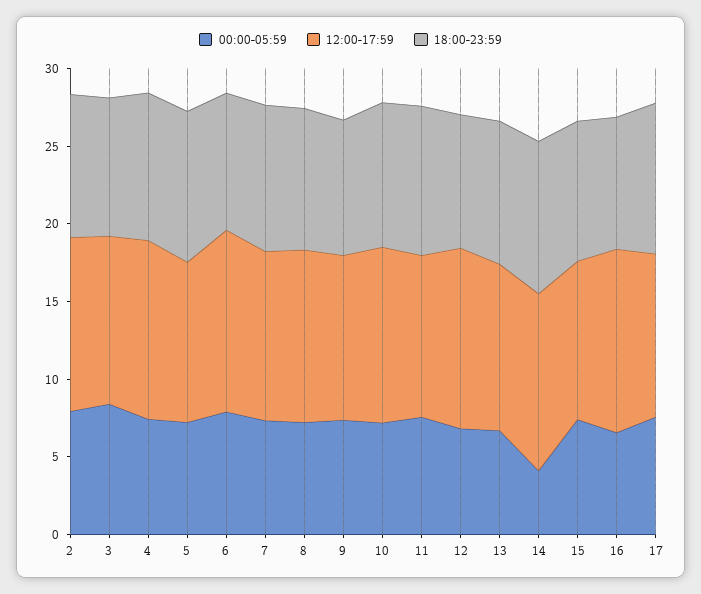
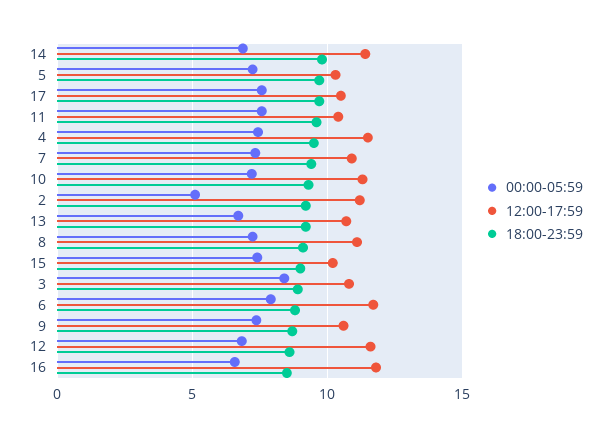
  {
    "00:00-05:59": {
-     "2": 8,
+     "2": 5,
      "3": 8.5,
      "4": 7.5,
      "5": 7,
      "6": 8,
      "7": 7.5,
      "8": 7,
      "9": 7.5,
      "10": 7,
      "11": 7.5,
      "12": 7,
      "13": 6.5,
-     "14": 4,
+     "14": 7,
      "15": 7.5,
      "16": 6.5,
      "17": 7.5
    },
    "12:00-17:59": {
      "2": 11,
      "3": 11,
      "4": 11.5,
      "5": 10.5,
      "6": 11.5,
      "7": 11,
      "8": 11,
      "9": 10.5,
      "10": 11.5,
      "11": 10.5,
      "12": 11.5,
      "13": 10.5,
      "14": 11.5,
      "15": 10,
      "16": 12,
      "17": 10.5
    },
    "18:00-23:59": {
      "2": 9,
      "3": 9,
      "4": 9.5,
      "5": 9.5,
      "6": 9,
      "7": 9.5,
      "8": 9,
      "9": 8.5,
      "10": 9.5,
      "11": 9.5,
      "12": 8.5,
      "13": 9,
      "14": 10,
      "15": 9,
      "16": 8.5,
      "17": 9.5
    }
  }

